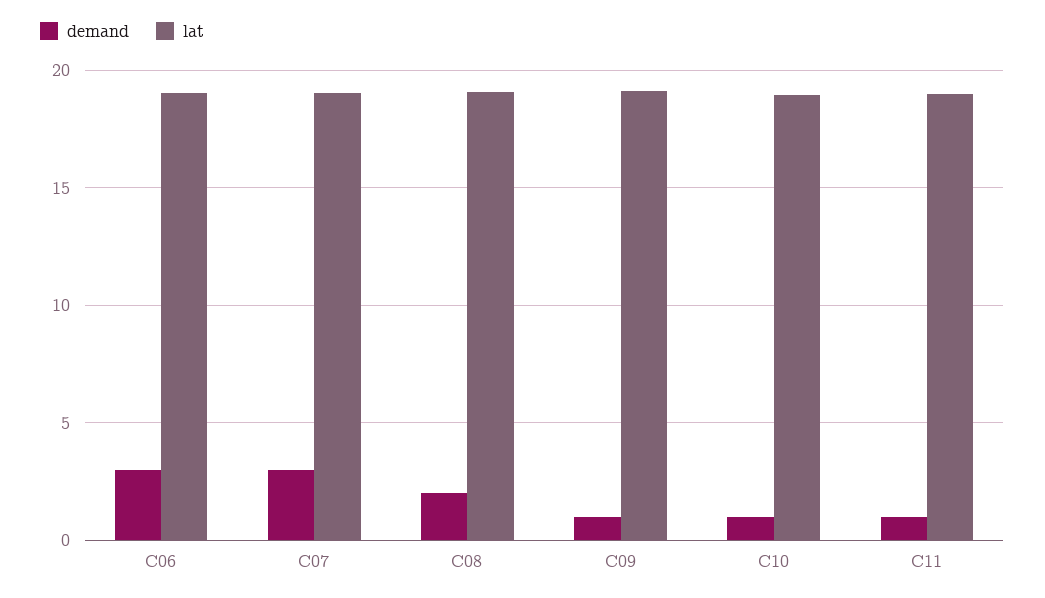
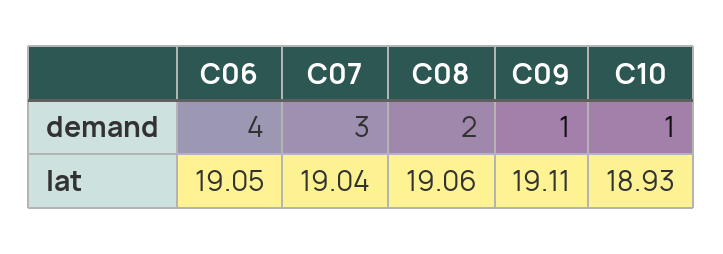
  {
    "demand": {
-     "C06": 3,
+     "C06": 4,
      "C07": 3,
      "C08": 2,
      "C09": 1,
-     "C10": 1,
+     "C10": 1
-     "C11": 1
    },
    "lat": {
      "C06": 19.05,
      "C07": 19.04,
      "C08": 19.06,
      "C09": 19.11,
-     "C10": 18.93,
+     "C10": 18.93
-     "C11": 19
    }
  }

